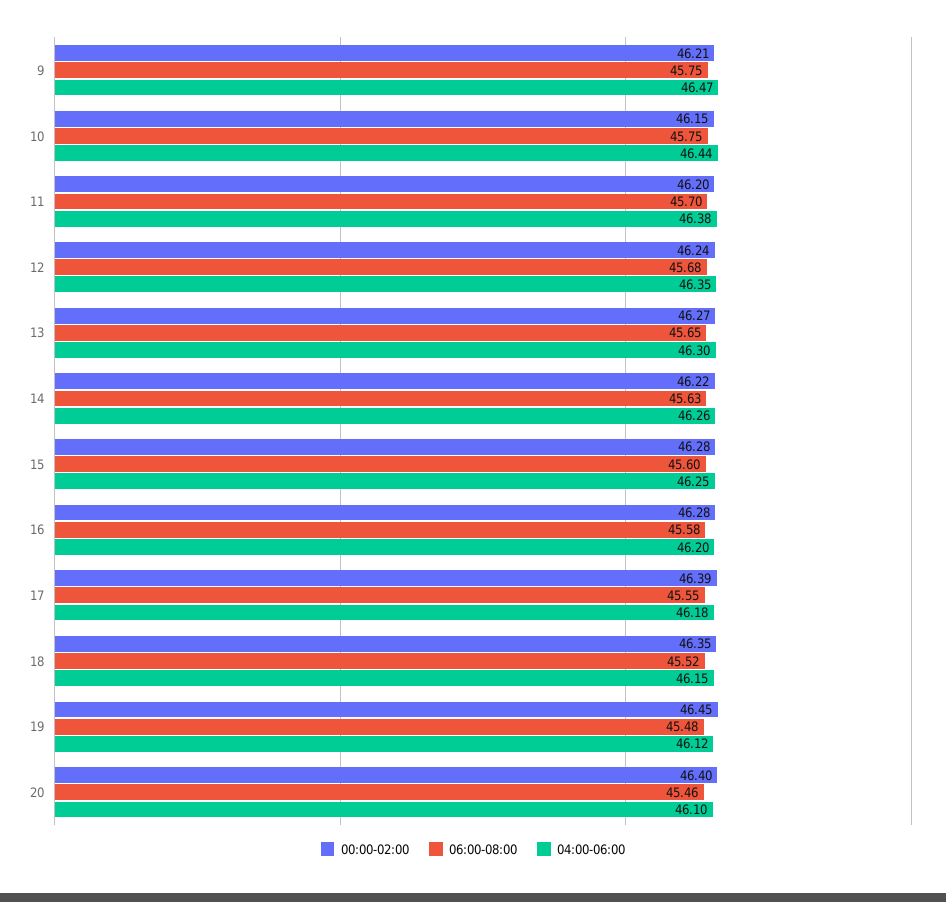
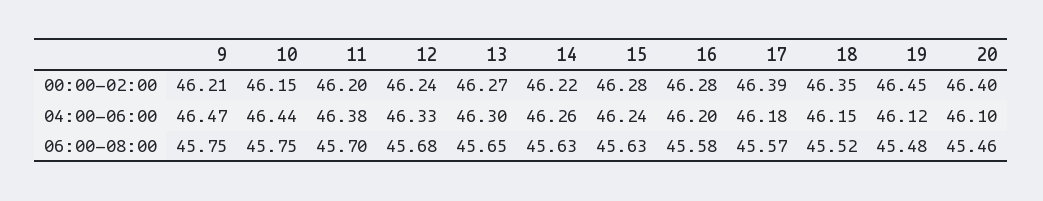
  {
    "00:00-02:00": {
      "9": 46.21,
      "10": 46.15,
      "11": 46.2,
      "12": 46.24,
      "13": 46.27,
      "14": 46.22,
      "15": 46.28,
      "16": 46.28,
      "17": 46.39,
      "18": 46.35,
      "19": 46.45,
      "20": 46.4
    },
    "06:00-08:00": {
      "9": 45.75,
      "10": 45.75,
      "11": 45.7,
      "12": 45.68,
      "13": 45.65,
      "14": 45.63,
-     "15": 45.6,
+     "15": 45.63,
      "16": 45.58,
-     "17": 45.55,
+     "17": 45.57,
      "18": 45.52,
      "19": 45.48,
      "20": 45.46
    },
    "04:00-06:00": {
      "9": 46.47,
      "10": 46.44,
      "11": 46.38,
-     "12": 46.35,
+     "12": 46.33,
      "13": 46.3,
      "14": 46.26,
-     "15": 46.25,
+     "15": 46.24,
      "16": 46.2,
      "17": 46.18,
      "18": 46.15,
      "19": 46.12,
      "20": 46.1
    }
  }

